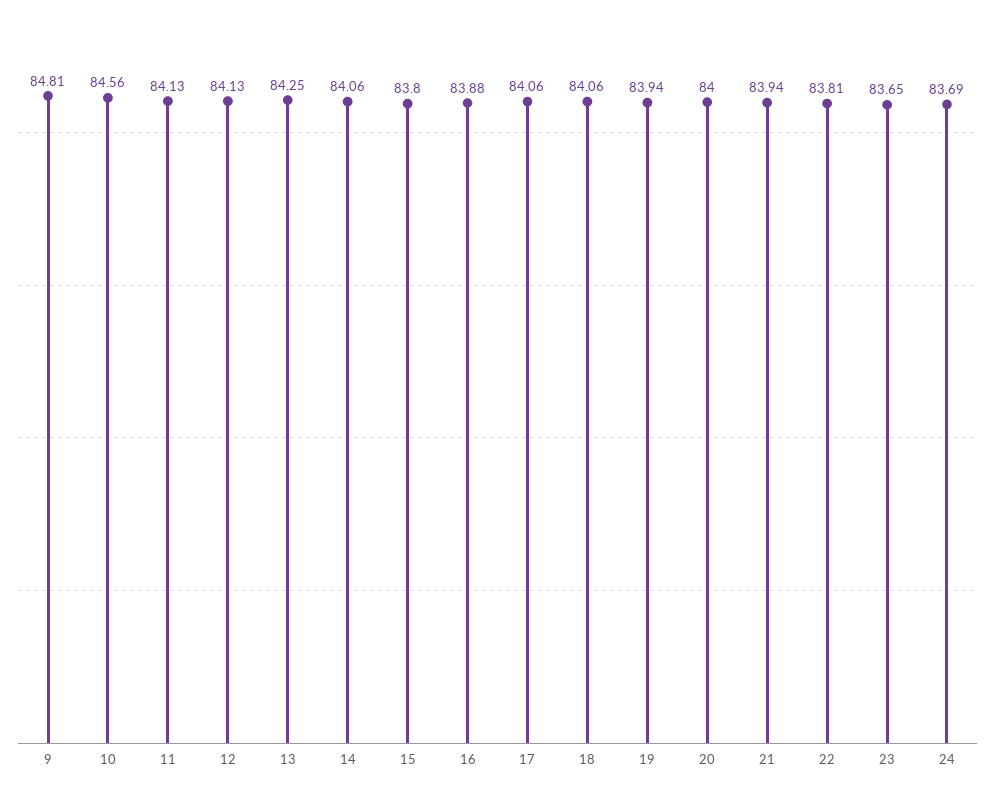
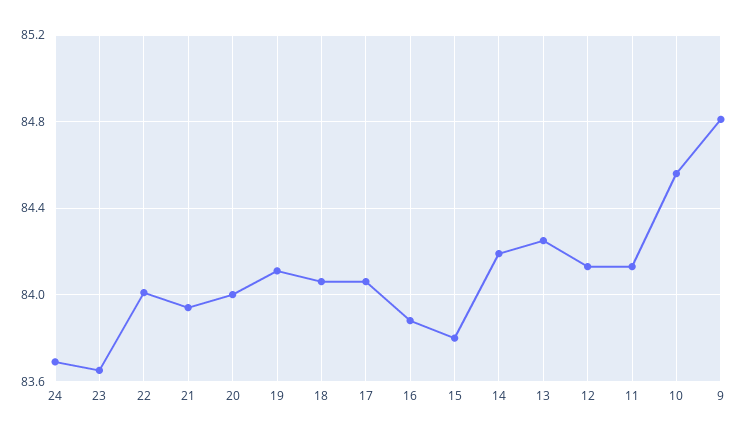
  {
    "9": 84.81,
    "10": 84.56,
    "11": 84.13,
    "12": 84.13,
    "13": 84.25,
-   "14": 84.06,
+   "14": 84.2,
    "15": 83.8,
    "16": 83.88,
    "17": 84.06,
    "18": 84.06,
-   "19": 83.94,
+   "19": 84.1,
    "20": 84,
    "21": 83.94,
-   "22": 83.81,
+   "22": 84,
    "23": 83.65,
    "24": 83.69
  }

